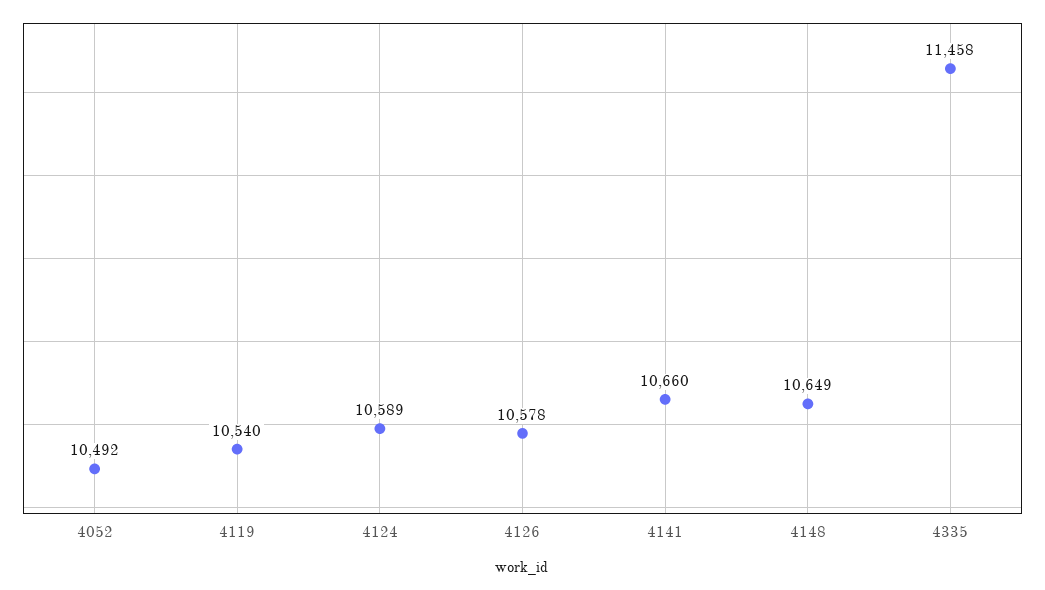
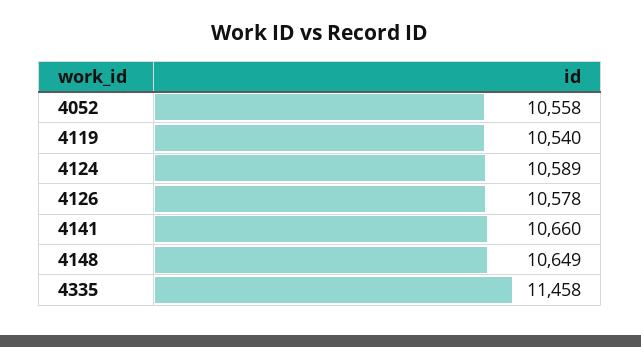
  {
-   "4052": 10492,
+   "4052": 10558,
    "4119": 10540,
    "4124": 10589,
    "4126": 10578,
    "4141": 10660,
    "4148": 10649,
    "4335": 11458
  }

